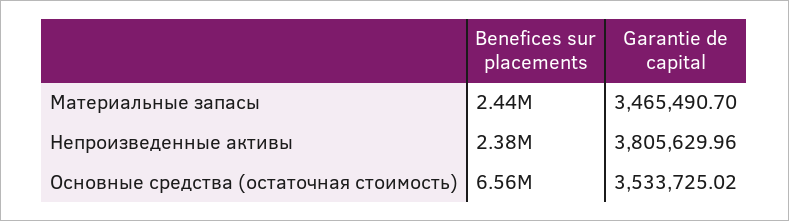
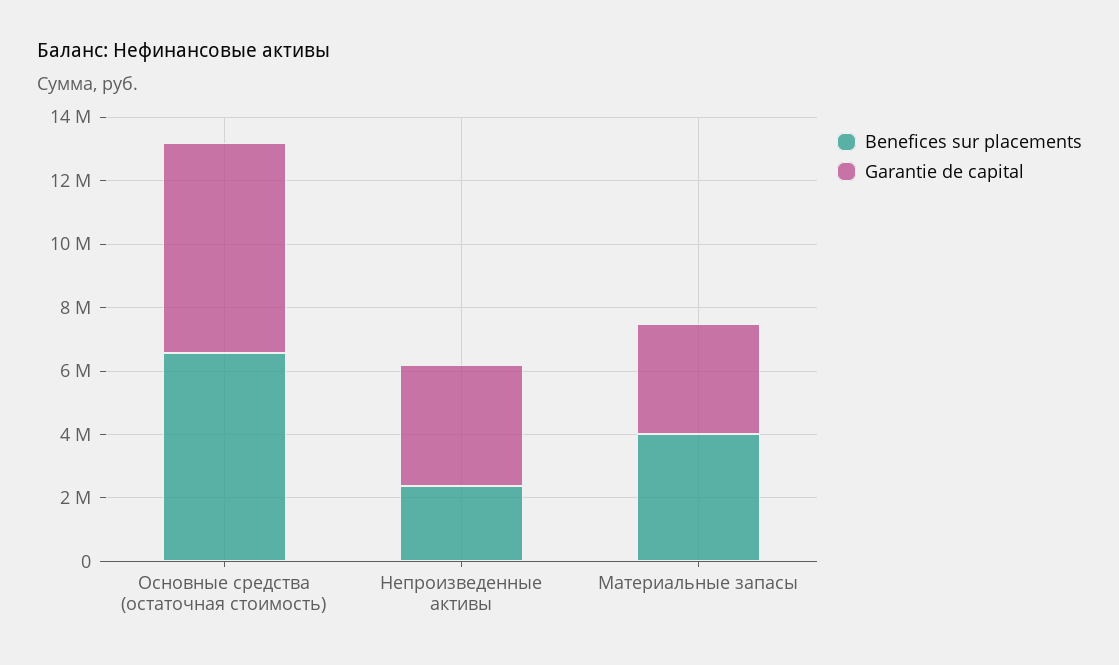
  {
    "Benefices sur placements": {
-     "Материальные запасы": 2440000,
+     "Материальные запасы": 4000000,
      "Непроизведенные активы": 2380000,
      "Основные средства (остаточная стоимость)": 6560000
    },
    "Garantie de capital": {
      "Материальные запасы": 3465490.7,
      "Непроизведенные активы": 3805629.96,
-     "Основные средства (остаточная стоимость)": 3533725.02
+     "Основные средства (остаточная стоимость)": 6500000
    }
  }

